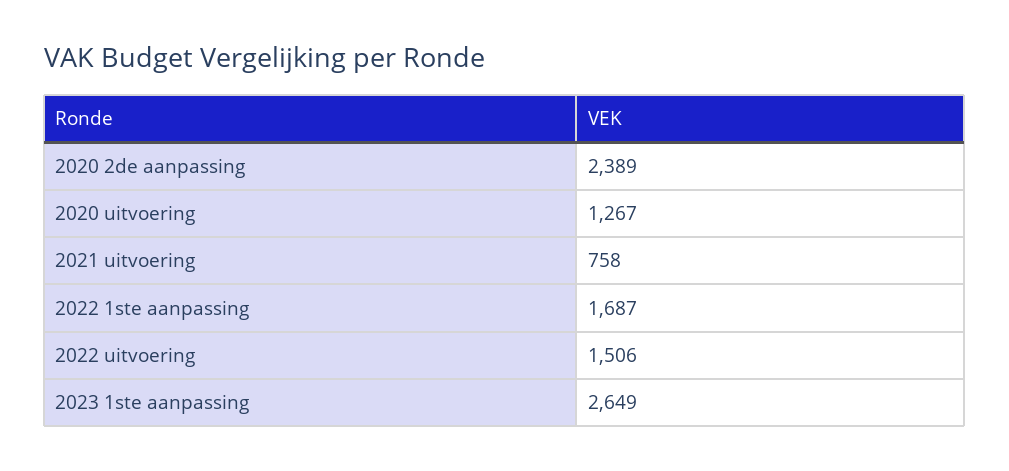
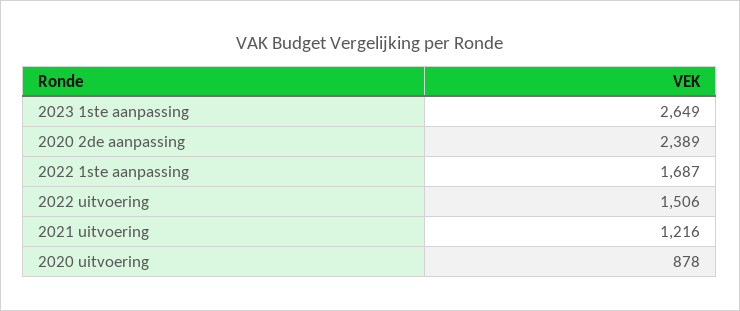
  {
    "2020 2de aanpassing": 2389,
-   "2020 uitvoering": 1267,
+   "2020 uitvoering": 878,
-   "2021 uitvoering": 758,
+   "2021 uitvoering": 1216,
    "2022 1ste aanpassing": 1687,
    "2022 uitvoering": 1506,
    "2023 1ste aanpassing": 2649
  }

